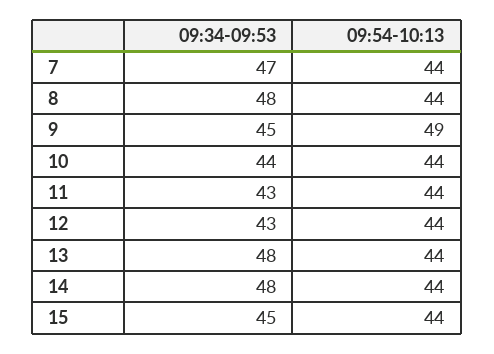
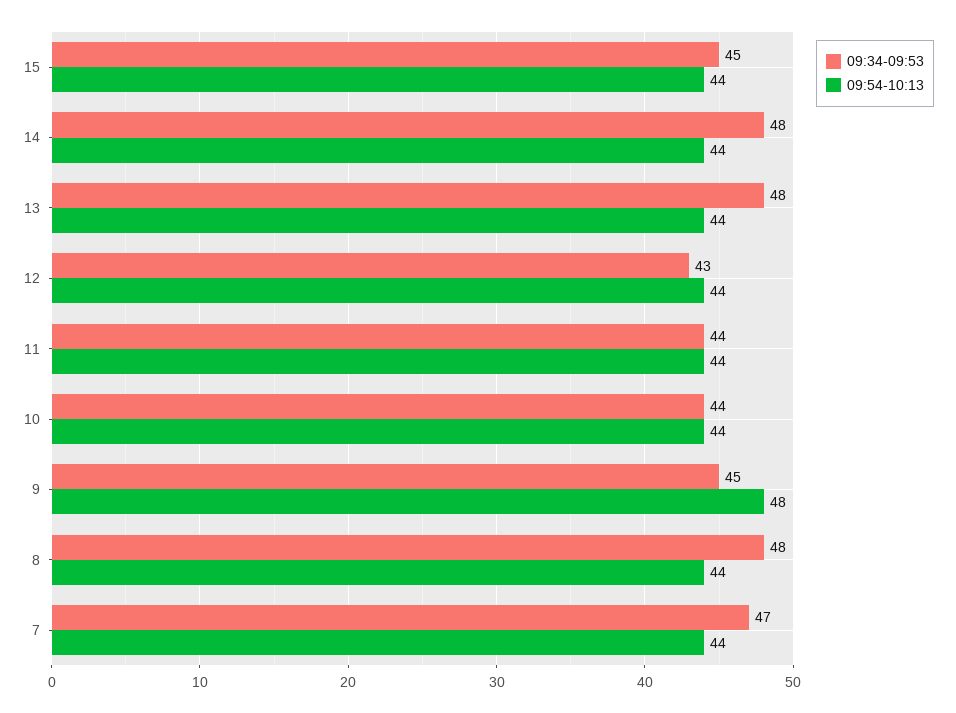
  {
    "09:34-09:53": {
      "7": 47,
      "8": 48,
      "9": 45,
      "10": 44,
-     "11": 43,
+     "11": 44,
      "12": 43,
      "13": 48,
      "14": 48,
      "15": 45
    },
    "09:54-10:13": {
      "7": 44,
      "8": 44,
-     "9": 49,
+     "9": 48,
      "10": 44,
      "11": 44,
      "12": 44,
      "13": 44,
      "14": 44,
      "15": 44
    }
  }

